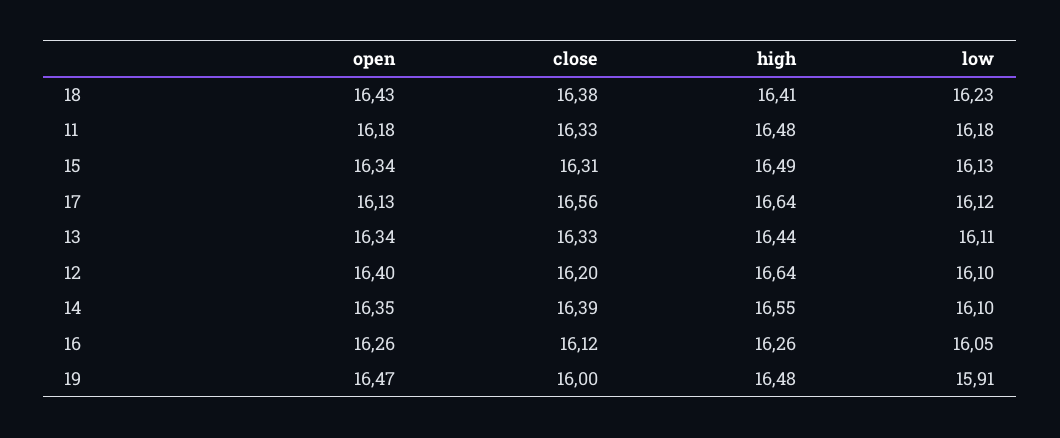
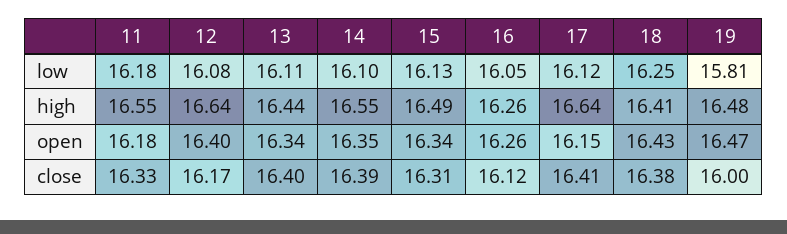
  {
    "open": {
      "18": 16.43,
      "11": 16.18,
      "15": 16.34,
-     "17": 16.13,
+     "17": 16.15,
      "13": 16.34,
      "12": 16.4,
      "14": 16.35,
      "16": 16.26,
      "19": 16.47
    },
    "close": {
      "18": 16.38,
      "11": 16.33,
      "15": 16.31,
-     "17": 16.56,
+     "17": 16.41,
-     "13": 16.33,
+     "13": 16.4,
-     "12": 16.2,
+     "12": 16.17,
      "14": 16.39,
      "16": 16.12,
      "19": 16
    },
    "high": {
      "18": 16.41,
-     "11": 16.48,
+     "11": 16.55,
      "15": 16.49,
      "17": 16.64,
      "13": 16.44,
      "12": 16.64,
      "14": 16.55,
      "16": 16.26,
      "19": 16.48
    },
    "low": {
-     "18": 16.23,
+     "18": 16.25,
      "11": 16.18,
      "15": 16.13,
      "17": 16.12,
      "13": 16.11,
-     "12": 16.1,
+     "12": 16.08,
      "14": 16.1,
      "16": 16.05,
-     "19": 15.91
+     "19": 15.81
    }
  }

